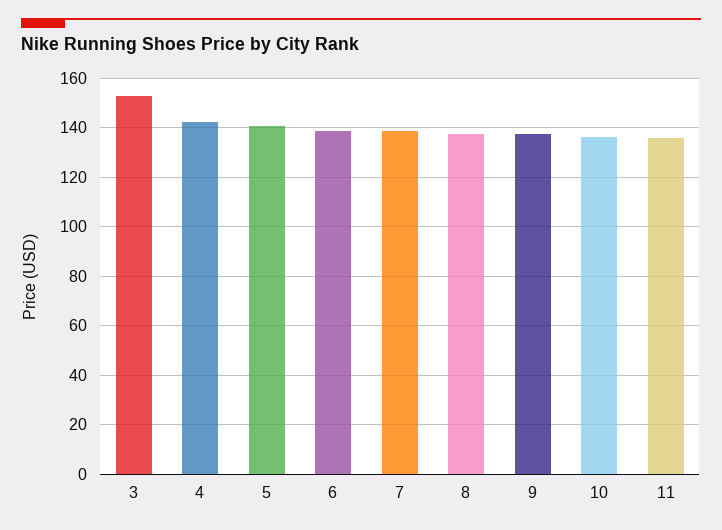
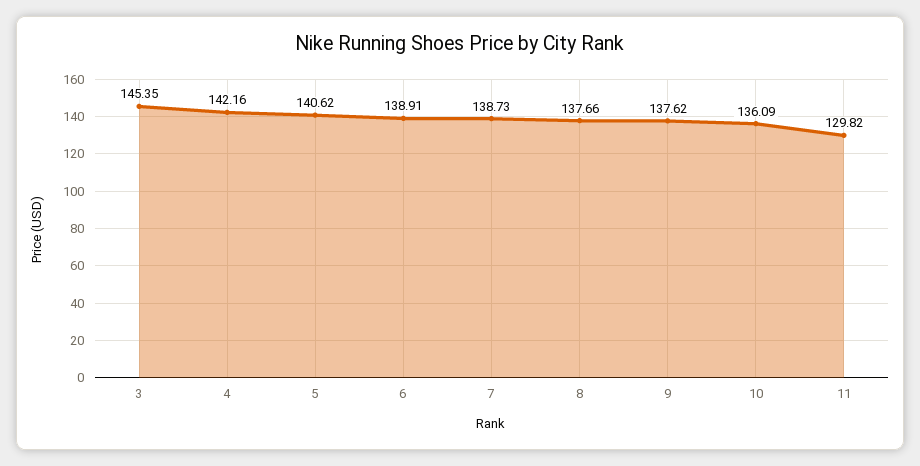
  {
-   "3": 152.5,
+   "3": 145.35,
    "4": 142.16,
    "5": 140.62,
    "6": 138.91,
    "7": 138.73,
    "8": 137.66,
    "9": 137.62,
    "10": 136.09,
-   "11": 135
+   "11": 129.82
  }

